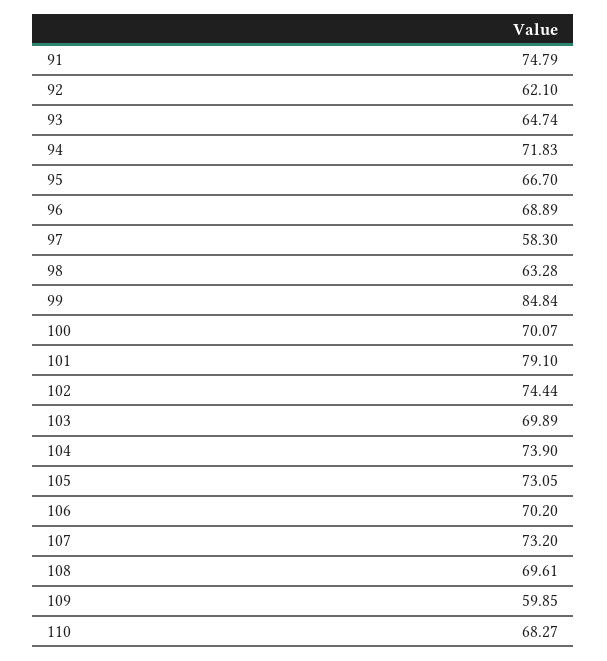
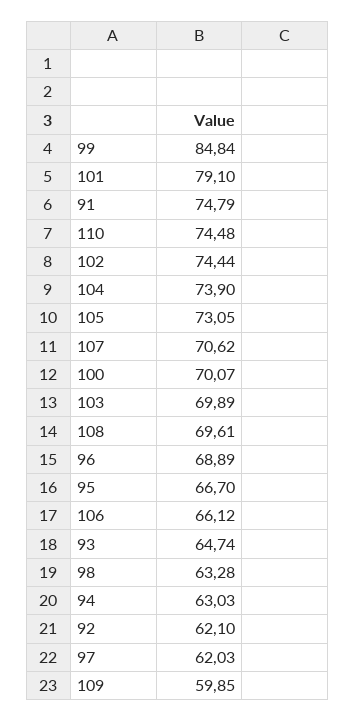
  {
    "91": 74.79,
    "92": 62.1,
    "93": 64.74,
-   "94": 71.83,
+   "94": 63.03,
    "95": 66.7,
    "96": 68.89,
-   "97": 58.3,
+   "97": 62.03,
    "98": 63.28,
    "99": 84.84,
    "100": 70.07,
    "101": 79.1,
    "102": 74.44,
    "103": 69.89,
    "104": 73.9,
    "105": 73.05,
-   "106": 70.2,
+   "106": 66.12,
-   "107": 73.2,
+   "107": 70.62,
    "108": 69.61,
    "109": 59.85,
-   "110": 68.27
+   "110": 74.48
  }

